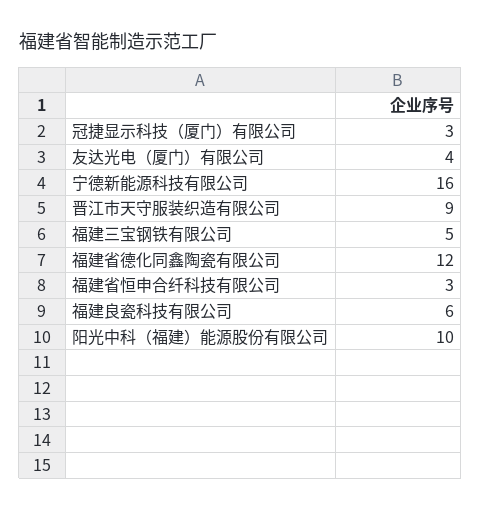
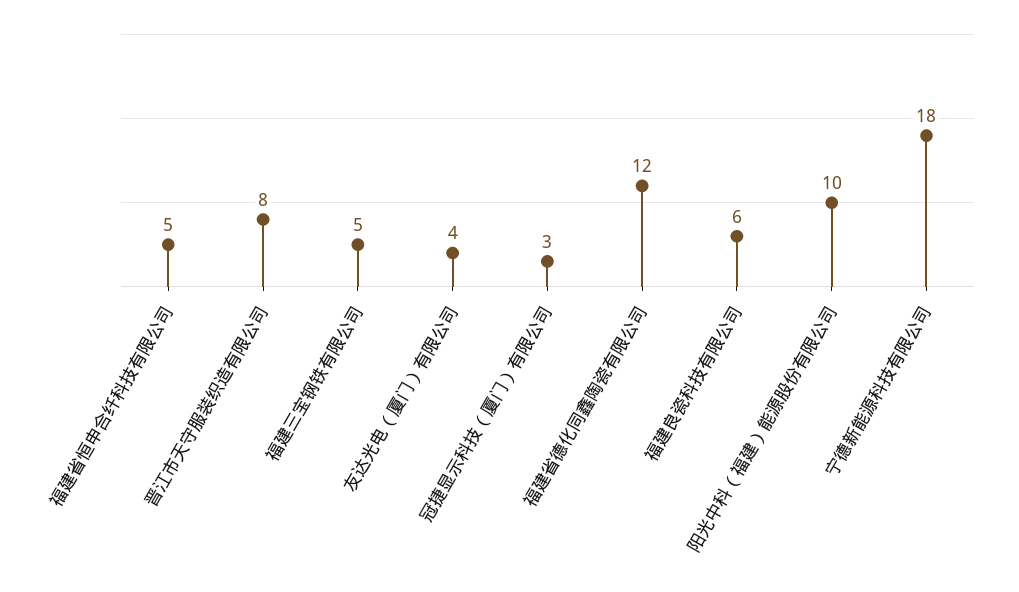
  {
    "冠捷显示科技（厦门）有限公司": 3,
    "友达光电（厦门）有限公司": 4,
-   "宁德新能源科技有限公司": 16,
+   "宁德新能源科技有限公司": 18,
-   "晋江市天守服装织造有限公司": 9,
+   "晋江市天守服装织造有限公司": 8,
    "福建三宝钢铁有限公司": 5,
    "福建省德化同鑫陶瓷有限公司": 12,
-   "福建省恒申合纤科技有限公司": 3,
+   "福建省恒申合纤科技有限公司": 5,
    "福建良瓷科技有限公司": 6,
    "阳光中科（福建）能源股份有限公司": 10
  }

